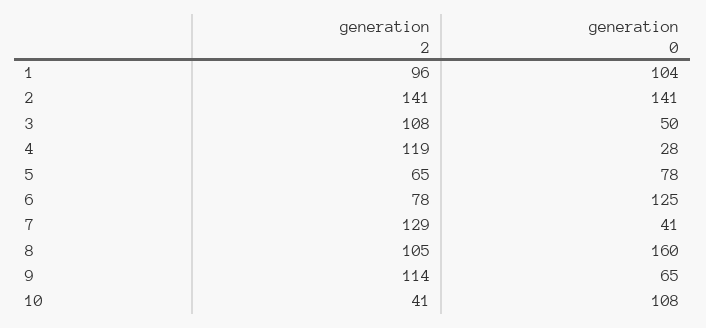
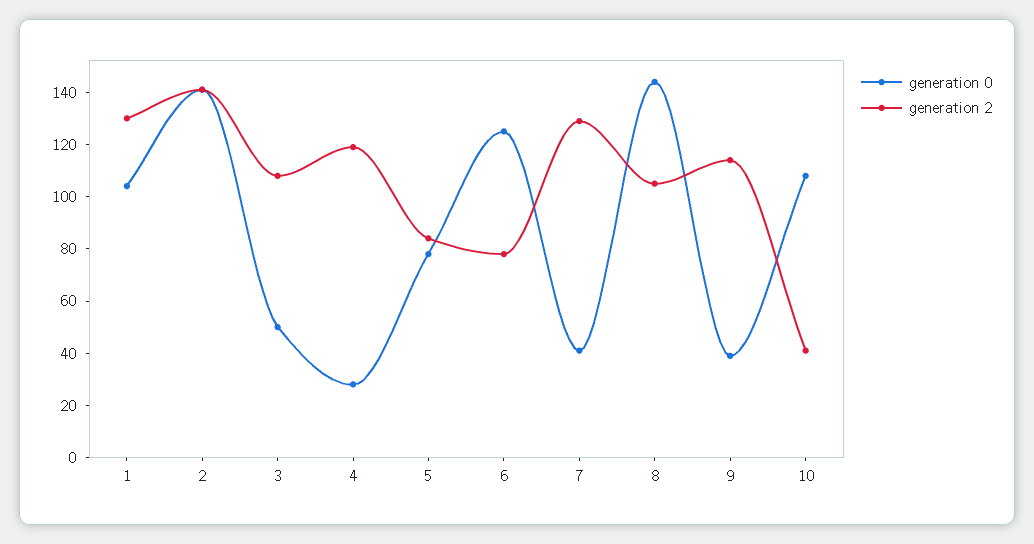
  {
    "generation 2": {
-     "1": 96,
+     "1": 130,
      "2": 141,
      "3": 108,
      "4": 119,
-     "5": 65,
+     "5": 85,
      "6": 78,
      "7": 129,
      "8": 105,
      "9": 114,
      "10": 41
    },
    "generation 0": {
      "1": 104,
      "2": 141,
      "3": 50,
      "4": 28,
      "5": 78,
      "6": 125,
      "7": 41,
-     "8": 160,
+     "8": 145,
-     "9": 65,
+     "9": 40,
      "10": 108
    }
  }

